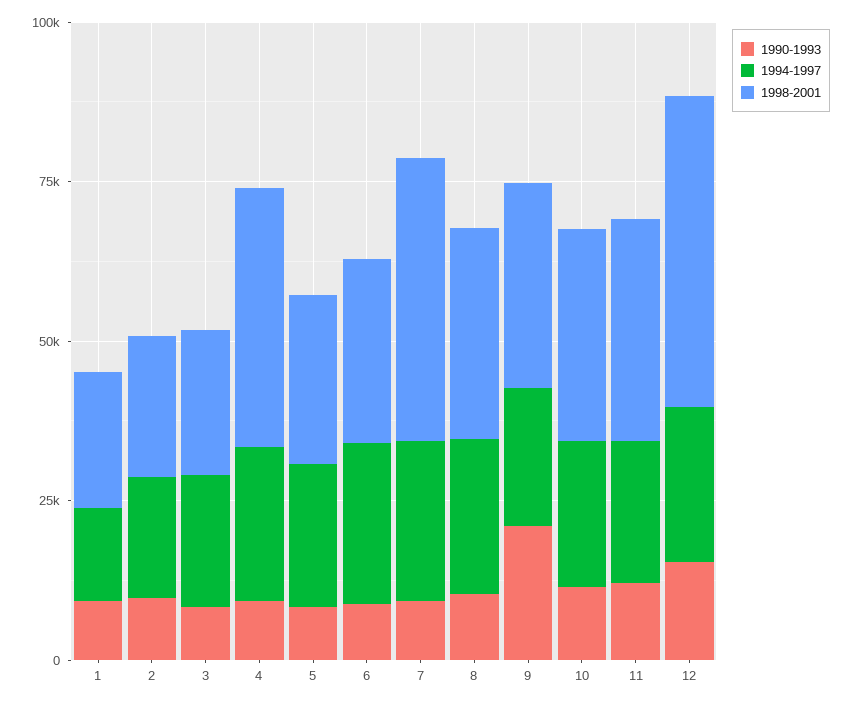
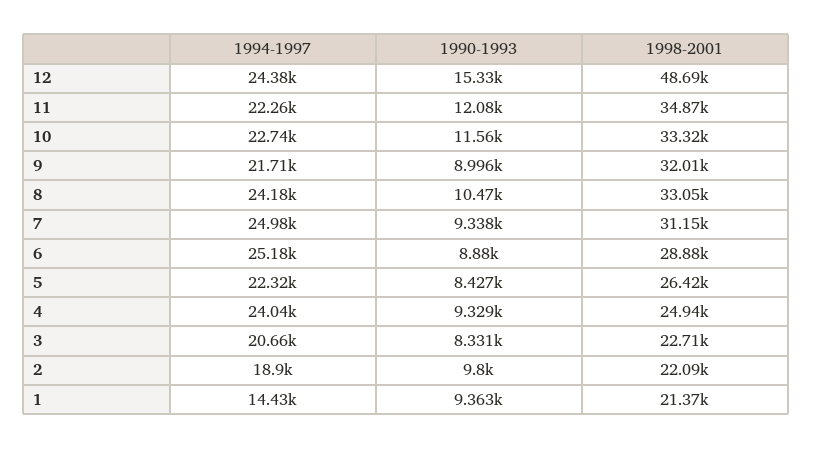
  {
    "1990-1993": {
      "1": 9363,
      "2": 9800,
      "3": 8331,
      "4": 9329,
      "5": 8427,
      "6": 8880,
      "7": 9338,
      "8": 10470,
-     "9": 20000,
+     "9": 8996,
      "10": 11560,
      "11": 12080,
      "12": 15330
    },
    "1994-1997": {
      "1": 14430,
      "2": 18900,
      "3": 20660,
      "4": 24040,
      "5": 22320,
      "6": 25180,
      "7": 24980,
      "8": 24180,
      "9": 21710,
      "10": 22740,
      "11": 22260,
      "12": 24380
    },
    "1998-2001": {
      "1": 21370,
      "2": 22090,
      "3": 22710,
-     "4": 40000,
+     "4": 24940,
      "5": 26420,
      "6": 28880,
-     "7": 45000,
+     "7": 31150,
      "8": 33050,
      "9": 32010,
      "10": 33320,
      "11": 34870,
      "12": 48690
    }
  }

